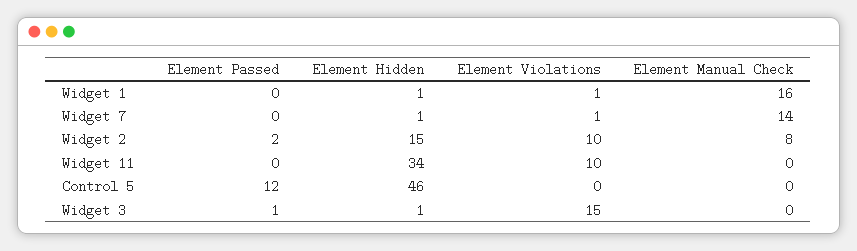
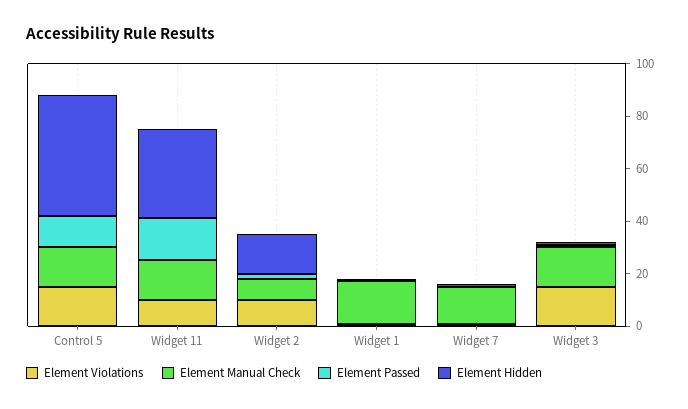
  {
    "Element Passed": {
      "Widget 1": 0,
      "Widget 7": 0,
      "Widget 2": 2,
-     "Widget 11": 0,
+     "Widget 11": 15,
      "Control 5": 12,
      "Widget 3": 1
    },
    "Element Hidden": {
      "Widget 1": 1,
      "Widget 7": 1,
      "Widget 2": 15,
      "Widget 11": 34,
      "Control 5": 46,
      "Widget 3": 1
    },
    "Element Violations": {
      "Widget 1": 1,
      "Widget 7": 1,
      "Widget 2": 10,
      "Widget 11": 10,
-     "Control 5": 0,
+     "Control 5": 15,
      "Widget 3": 15
    },
    "Element Manual Check": {
      "Widget 1": 16,
      "Widget 7": 14,
      "Widget 2": 8,
-     "Widget 11": 0,
+     "Widget 11": 15,
-     "Control 5": 0,
+     "Control 5": 15,
-     "Widget 3": 0
+     "Widget 3": 15
    }
  }

